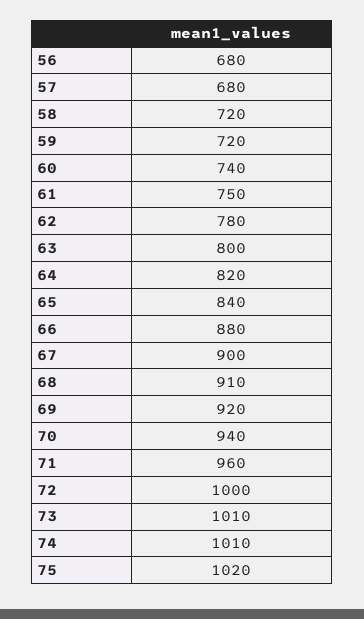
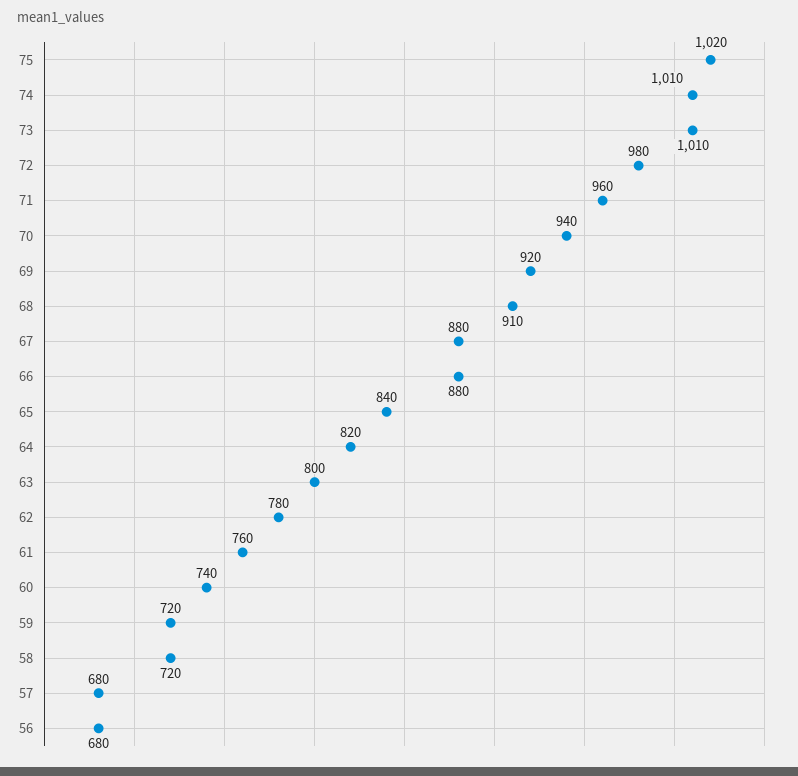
  {
    "56": 680,
    "57": 680,
    "58": 720,
    "59": 720,
    "60": 740,
-   "61": 750,
+   "61": 760,
    "62": 780,
    "63": 800,
    "64": 820,
    "65": 840,
    "66": 880,
-   "67": 900,
+   "67": 880,
    "68": 910,
    "69": 920,
    "70": 940,
    "71": 960,
-   "72": 1000,
+   "72": 980,
    "73": 1010,
    "74": 1010,
    "75": 1020
  }

